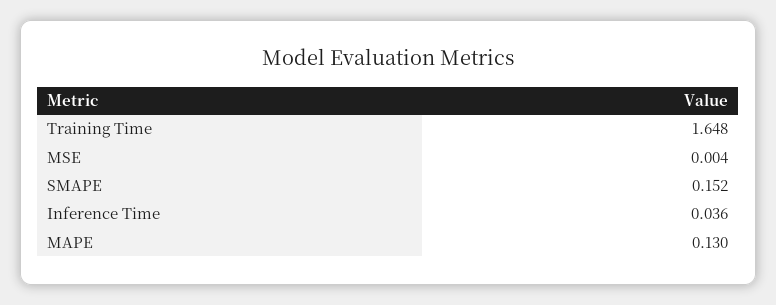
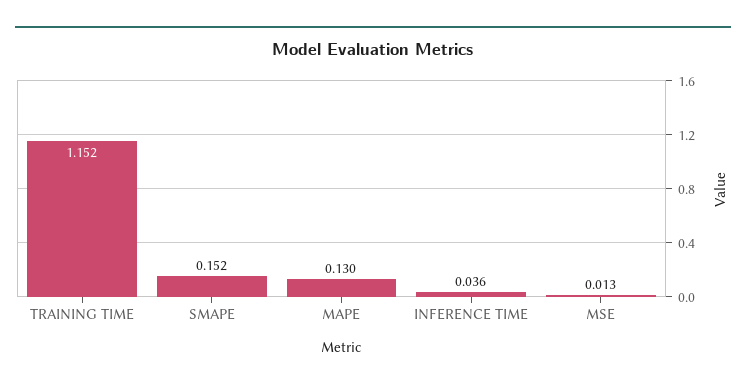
  {
-   "Training Time": 1.648,
+   "Training Time": 1.152,
-   "MSE": 0.004,
+   "MSE": 0.013,
    "SMAPE": 0.152,
    "Inference Time": 0.036,
    "MAPE": 0.13
  }

